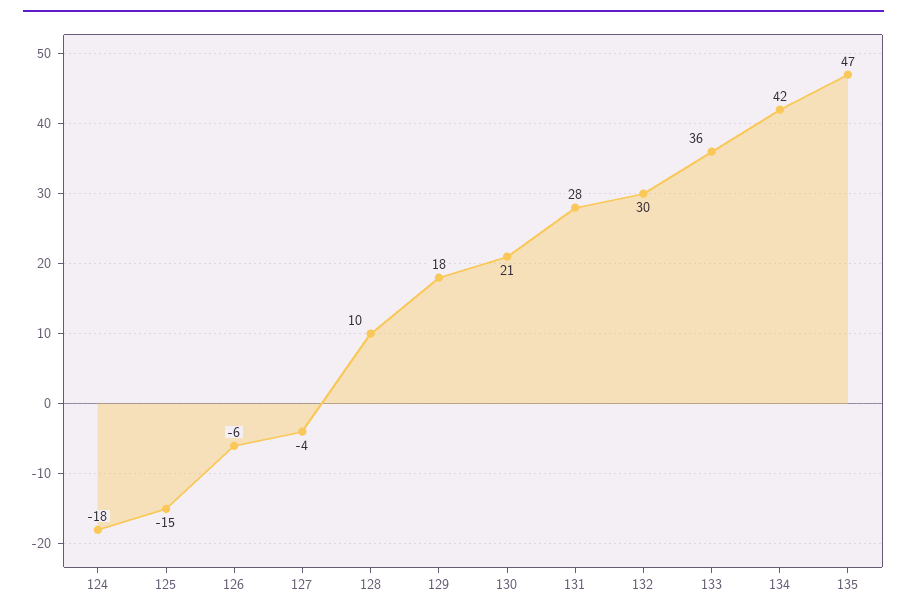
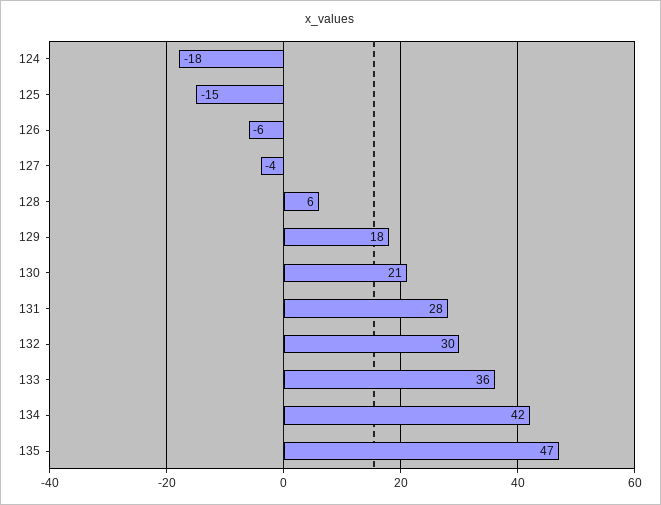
  {
    "124": -18,
    "125": -15,
    "126": -6,
    "127": -4,
-   "128": 10,
+   "128": 6,
    "129": 18,
    "130": 21,
    "131": 28,
    "132": 30,
    "133": 36,
    "134": 42,
    "135": 47
  }

